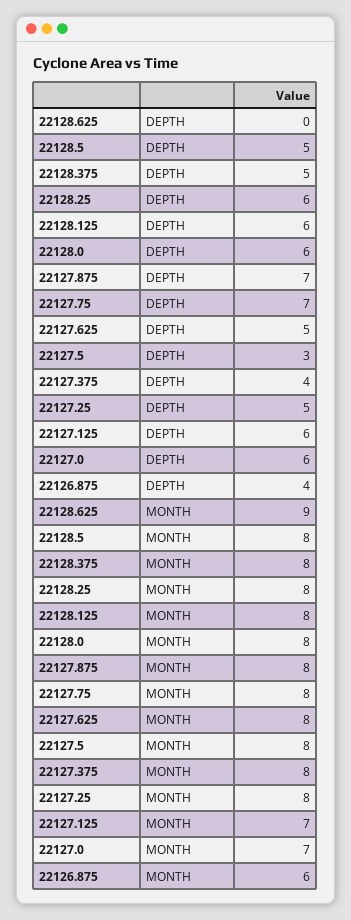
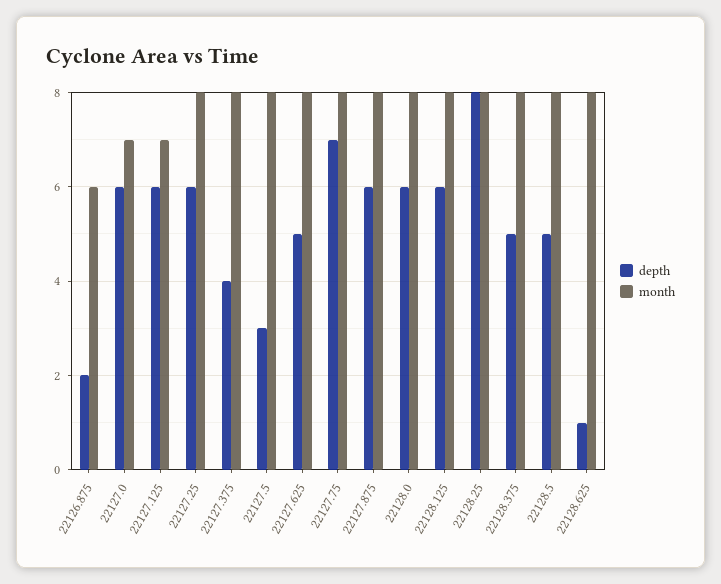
  {
    "DEPTH": {
-     "22128.625": 0,
+     "22128.625": 1,
      "22128.5": 5,
      "22128.375": 5,
-     "22128.25": 6,
+     "22128.25": 8,
      "22128.125": 6,
      "22128.0": 6,
-     "22127.875": 7,
+     "22127.875": 6,
      "22127.75": 7,
      "22127.625": 5,
      "22127.5": 3,
      "22127.375": 4,
-     "22127.25": 5,
+     "22127.25": 6,
      "22127.125": 6,
      "22127.0": 6,
-     "22126.875": 4
+     "22126.875": 2
    },
    "MONTH": {
-     "22128.625": 9,
+     "22128.625": 8,
      "22128.5": 8,
      "22128.375": 8,
      "22128.25": 8,
      "22128.125": 8,
      "22128.0": 8,
      "22127.875": 8,
      "22127.75": 8,
      "22127.625": 8,
      "22127.5": 8,
      "22127.375": 8,
      "22127.25": 8,
      "22127.125": 7,
      "22127.0": 7,
      "22126.875": 6
    }
  }

